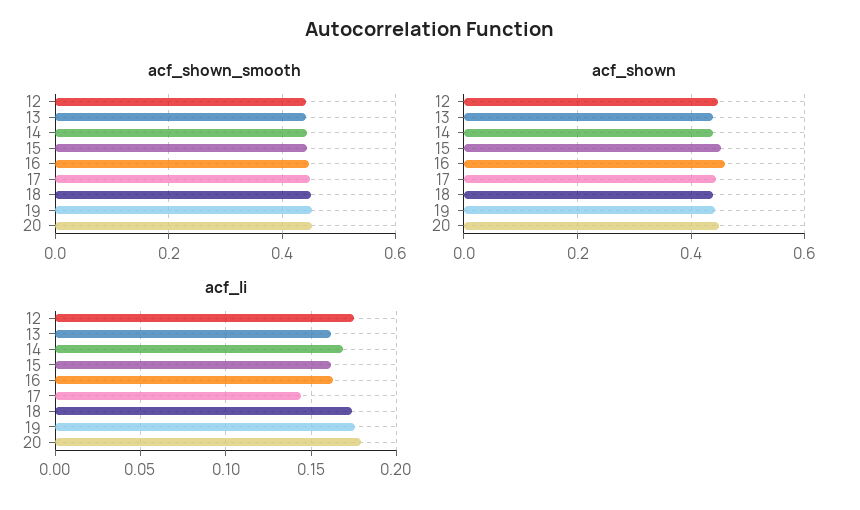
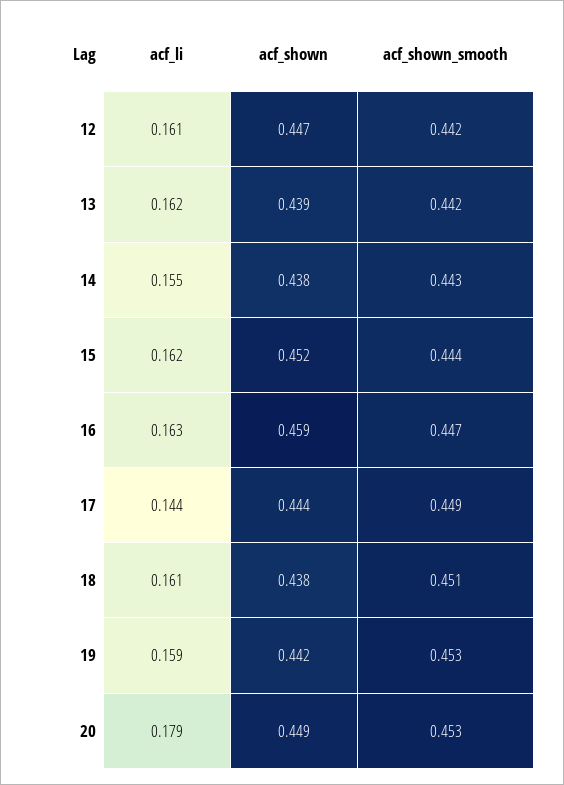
  {
    "acf_shown_smooth": {
      "12": 0.442,
      "13": 0.442,
      "14": 0.443,
      "15": 0.444,
      "16": 0.447,
      "17": 0.449,
      "18": 0.451,
      "19": 0.453,
      "20": 0.453
    },
    "acf_shown": {
      "12": 0.447,
      "13": 0.439,
      "14": 0.438,
      "15": 0.452,
      "16": 0.459,
      "17": 0.444,
      "18": 0.438,
      "19": 0.442,
      "20": 0.449
    },
    "acf_li": {
-     "12": 0.175,
+     "12": 0.161,
      "13": 0.162,
-     "14": 0.17,
+     "14": 0.155,
      "15": 0.162,
      "16": 0.163,
      "17": 0.144,
-     "18": 0.175,
+     "18": 0.161,
-     "19": 0.175,
+     "19": 0.159,
      "20": 0.179
    }
  }

